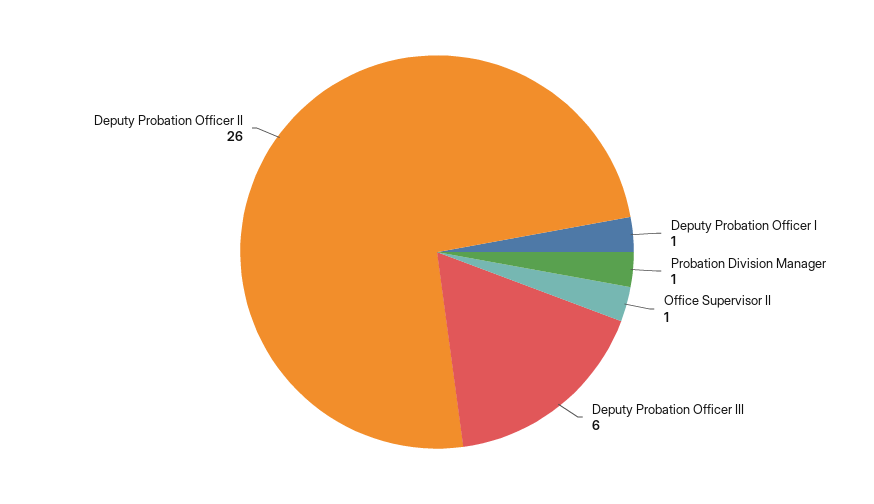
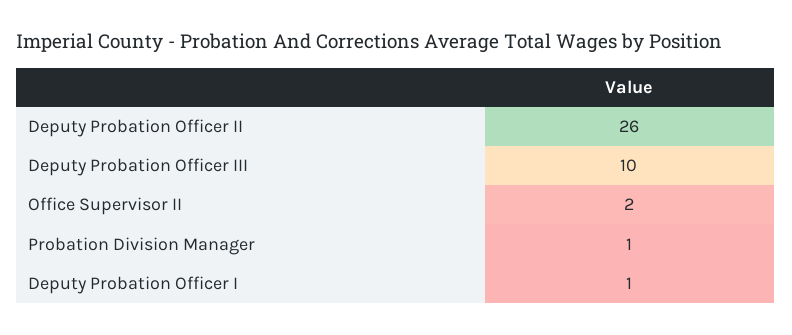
  {
    "Deputy Probation Officer I": 1,
    "Probation Division Manager": 1,
-   "Office Supervisor II": 1,
+   "Office Supervisor II": 2,
-   "Deputy Probation Officer III": 6,
+   "Deputy Probation Officer III": 10,
    "Deputy Probation Officer II": 26
  }

